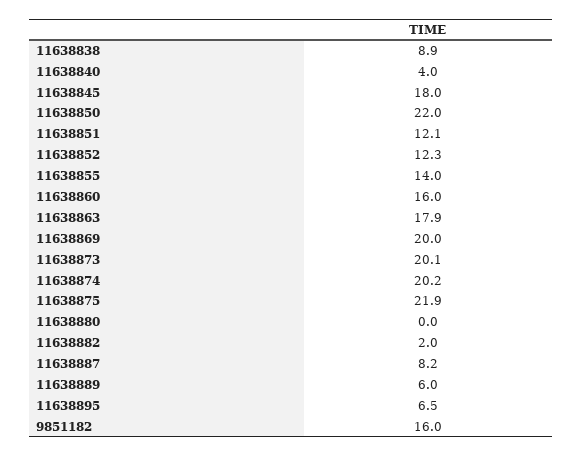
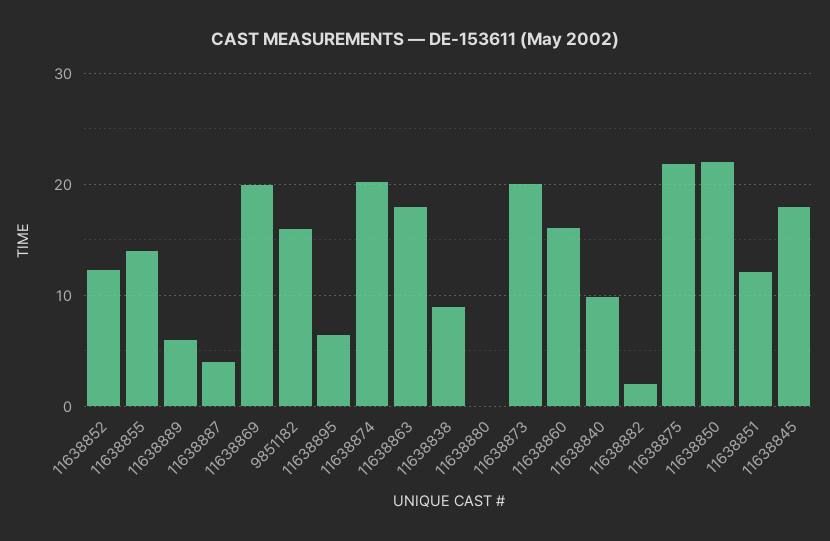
  {
    "11638838": 8.9,
-   "11638840": 4,
+   "11638840": 10,
    "11638845": 18,
    "11638850": 22,
    "11638851": 12.1,
    "11638852": 12.3,
    "11638855": 14,
    "11638860": 16,
    "11638863": 17.9,
    "11638869": 20,
    "11638873": 20.1,
    "11638874": 20.2,
    "11638875": 21.9,
    "11638880": 0,
    "11638882": 2,
-   "11638887": 8.2,
+   "11638887": 4,
    "11638889": 6,
    "11638895": 6.5,
    "9851182": 16
  }

